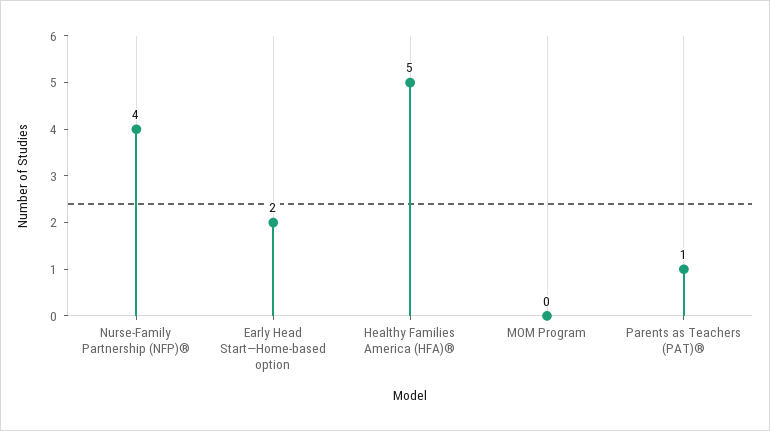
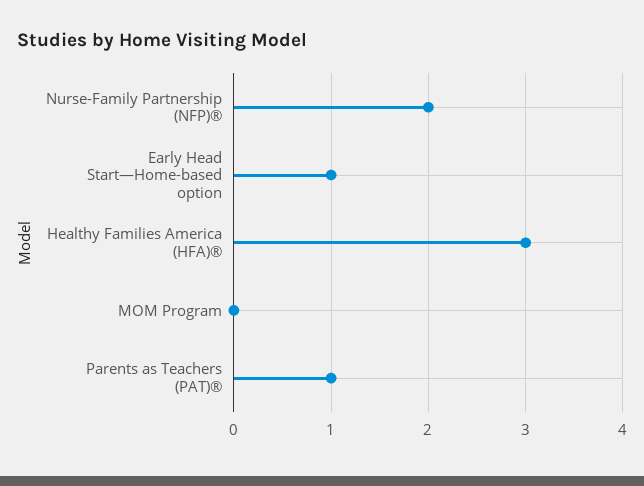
  {
-   "Nurse-Family Partnership (NFP)®": 4,
+   "Nurse-Family Partnership (NFP)®": 2,
-   "Early Head Start—Home-based option": 2,
+   "Early Head Start—Home-based option": 1,
-   "Healthy Families America (HFA)®": 5,
+   "Healthy Families America (HFA)®": 3,
    "MOM Program": 0,
    "Parents as Teachers (PAT)®": 1
  }

